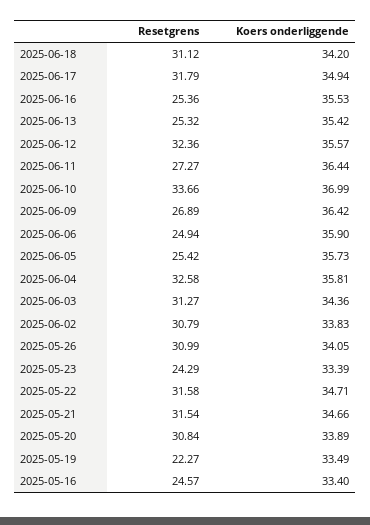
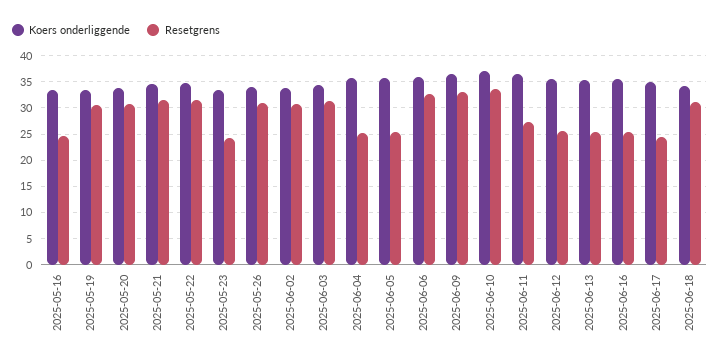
  {
    "Resetgrens": {
      "2025-06-18": 31.12,
-     "2025-06-17": 31.79,
+     "2025-06-17": 25,
      "2025-06-16": 25.36,
      "2025-06-13": 25.32,
-     "2025-06-12": 32.36,
+     "2025-06-12": 25,
      "2025-06-11": 27.27,
      "2025-06-10": 33.66,
-     "2025-06-09": 26.89,
+     "2025-06-09": 32.5,
-     "2025-06-06": 24.94,
+     "2025-06-06": 32.5,
      "2025-06-05": 25.42,
-     "2025-06-04": 32.58,
+     "2025-06-04": 25,
      "2025-06-03": 31.27,
      "2025-06-02": 30.79,
      "2025-05-26": 30.99,
      "2025-05-23": 24.29,
      "2025-05-22": 31.58,
      "2025-05-21": 31.54,
      "2025-05-20": 30.84,
-     "2025-05-19": 22.27,
+     "2025-05-19": 30,
      "2025-05-16": 24.57
    },
    "Koers onderliggende": {
      "2025-06-18": 34.2,
      "2025-06-17": 34.94,
      "2025-06-16": 35.53,
      "2025-06-13": 35.42,
      "2025-06-12": 35.57,
      "2025-06-11": 36.44,
      "2025-06-10": 36.99,
      "2025-06-09": 36.42,
      "2025-06-06": 35.9,
      "2025-06-05": 35.73,
      "2025-06-04": 35.81,
      "2025-06-03": 34.36,
      "2025-06-02": 33.83,
      "2025-05-26": 34.05,
      "2025-05-23": 33.39,
      "2025-05-22": 34.71,
      "2025-05-21": 34.66,
      "2025-05-20": 33.89,
      "2025-05-19": 33.49,
      "2025-05-16": 33.4
    }
  }

